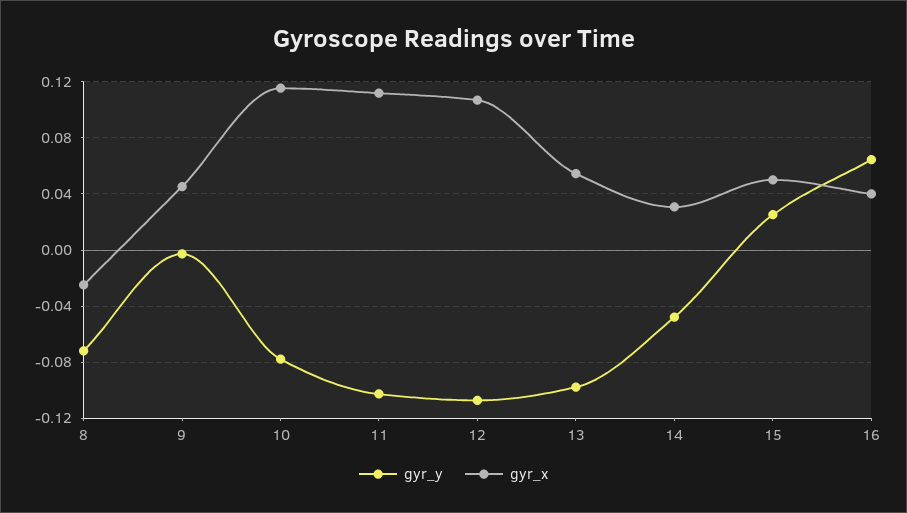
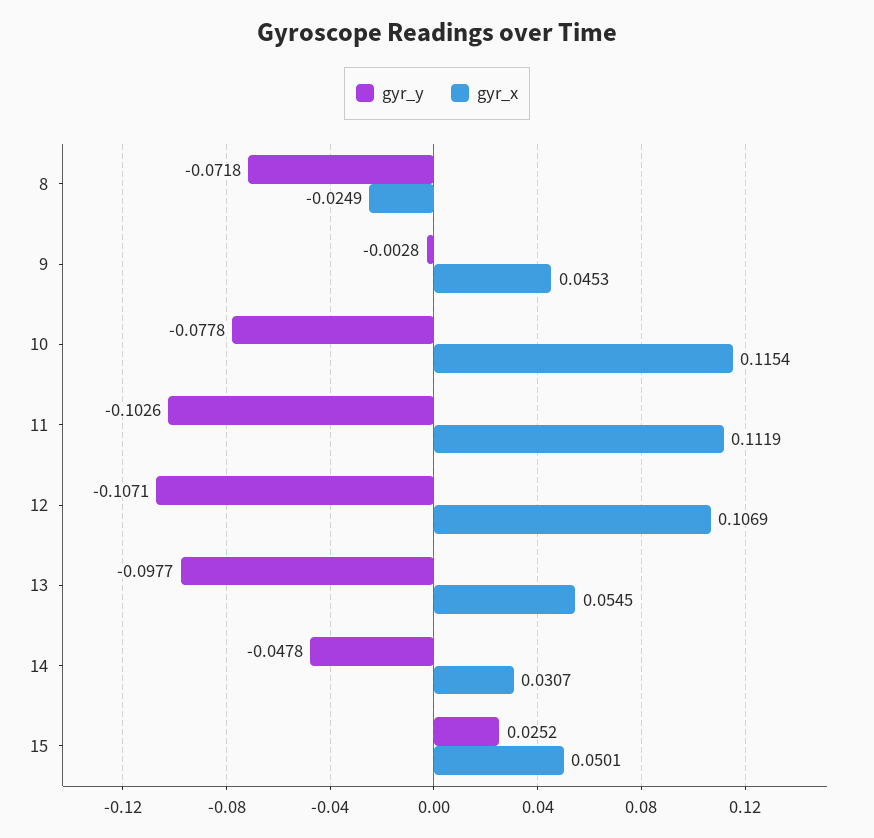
  {
    "gyr_y": {
      "8": -0.0718,
      "9": -0.0028,
      "10": -0.0778,
      "11": -0.1026,
      "12": -0.1071,
      "13": -0.0977,
      "14": -0.0478,
-     "15": 0.0252,
+     "15": 0.0252
-     "16": 0.065
    },
    "gyr_x": {
      "8": -0.0249,
      "9": 0.0453,
      "10": 0.1154,
      "11": 0.1119,
      "12": 0.1069,
      "13": 0.0545,
      "14": 0.0307,
-     "15": 0.0501,
+     "15": 0.0501
-     "16": 0.04
    }
  }

